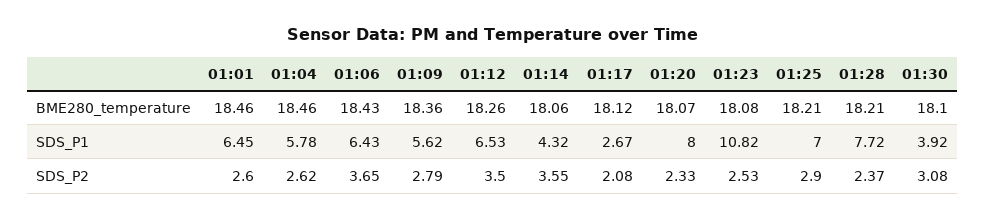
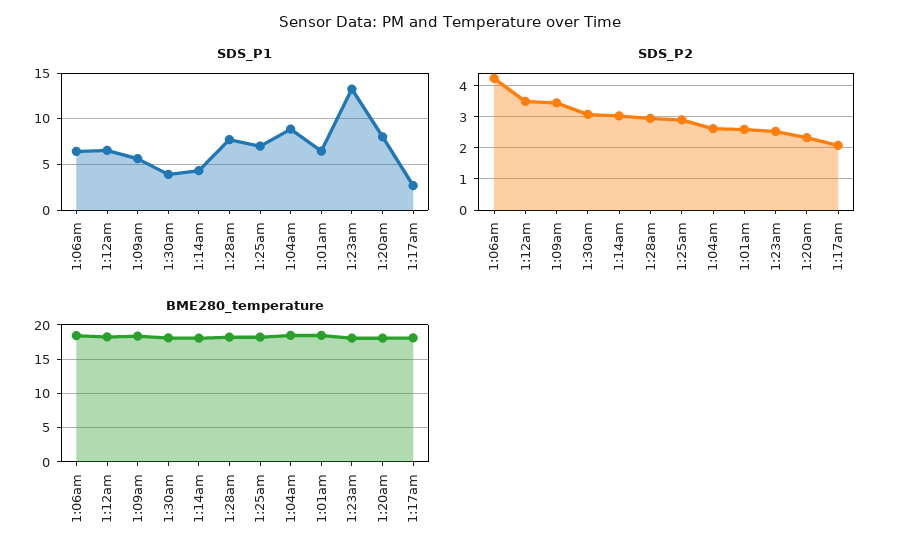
  {
    "BME280_temperature": {
      "01:01": 18.46,
      "01:04": 18.46,
      "01:06": 18.43,
      "01:09": 18.36,
      "01:12": 18.26,
      "01:14": 18.06,
      "01:17": 18.12,
      "01:20": 18.07,
      "01:23": 18.08,
      "01:25": 18.21,
      "01:28": 18.21,
      "01:30": 18.1
    },
    "SDS_P1": {
      "01:01": 6.45,
-     "01:04": 5.78,
+     "01:04": 9,
      "01:06": 6.43,
      "01:09": 5.62,
      "01:12": 6.53,
      "01:14": 4.32,
      "01:17": 2.67,
      "01:20": 8,
-     "01:23": 10.82,
+     "01:23": 13,
      "01:25": 7,
      "01:28": 7.72,
      "01:30": 3.92
    },
    "SDS_P2": {
      "01:01": 2.6,
      "01:04": 2.62,
-     "01:06": 3.65,
+     "01:06": 4.2,
-     "01:09": 2.79,
+     "01:09": 3.4,
      "01:12": 3.5,
-     "01:14": 3.55,
+     "01:14": 3,
      "01:17": 2.08,
      "01:20": 2.33,
      "01:23": 2.53,
      "01:25": 2.9,
-     "01:28": 2.37,
+     "01:28": 3,
      "01:30": 3.08
    }
  }

